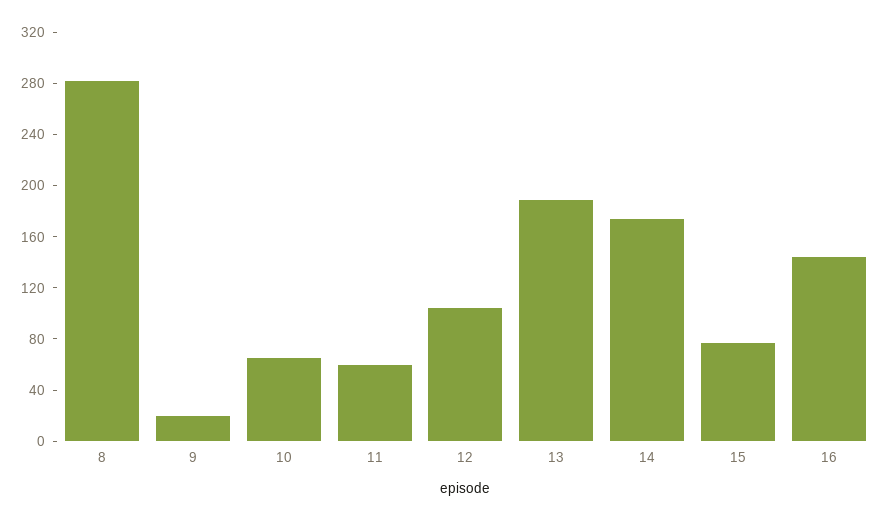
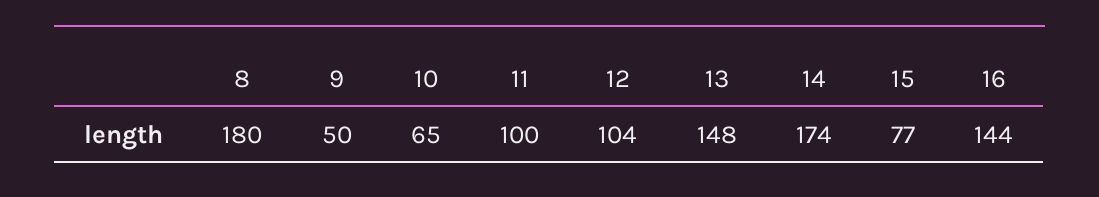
  {
-   "8": 280,
+   "8": 180,
-   "9": 20,
+   "9": 50,
    "10": 65,
-   "11": 60,
+   "11": 100,
    "12": 104,
-   "13": 190,
+   "13": 148,
    "14": 174,
    "15": 77,
    "16": 144
  }

